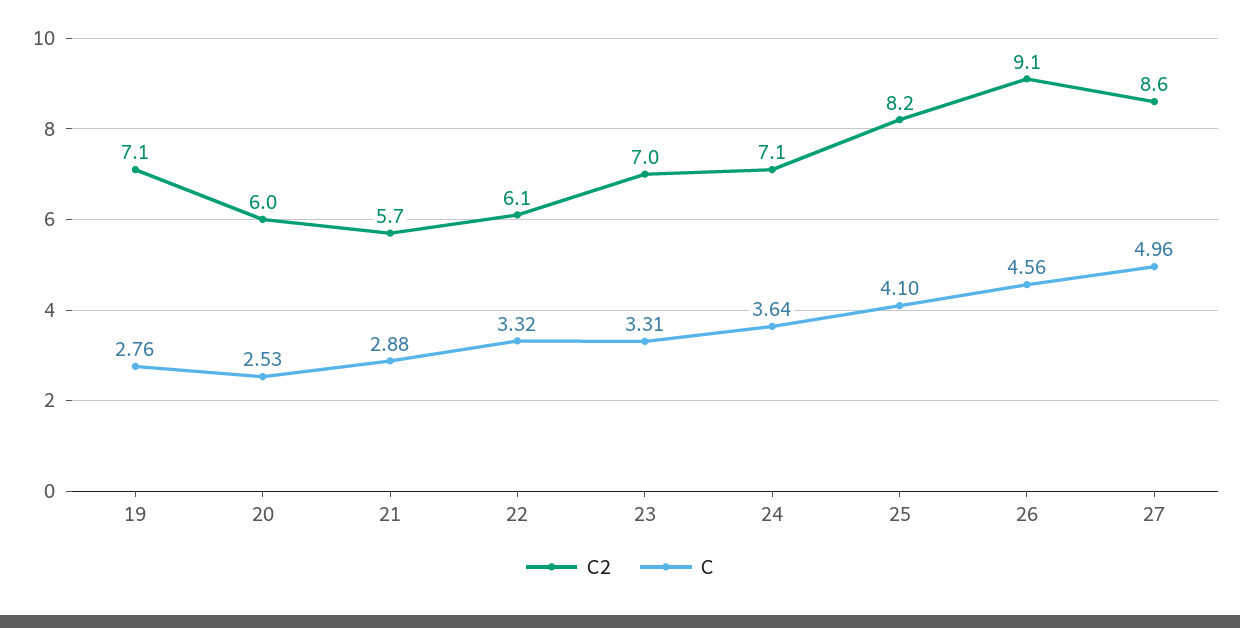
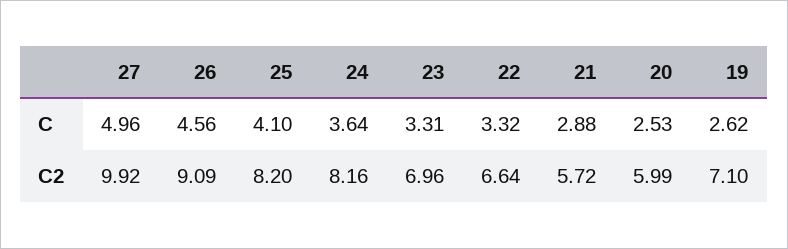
  {
    "C2": {
      "19": 7.1,
      "20": 5.99,
      "21": 5.72,
-     "22": 6.1,
+     "22": 6.64,
      "23": 6.96,
-     "24": 7.1,
+     "24": 8.16,
      "25": 8.2,
      "26": 9.09,
-     "27": 8.6
+     "27": 9.92
    },
    "C": {
-     "19": 2.76,
+     "19": 2.62,
      "20": 2.53,
      "21": 2.88,
      "22": 3.32,
      "23": 3.31,
      "24": 3.64,
      "25": 4.1,
      "26": 4.56,
      "27": 4.96
    }
  }

